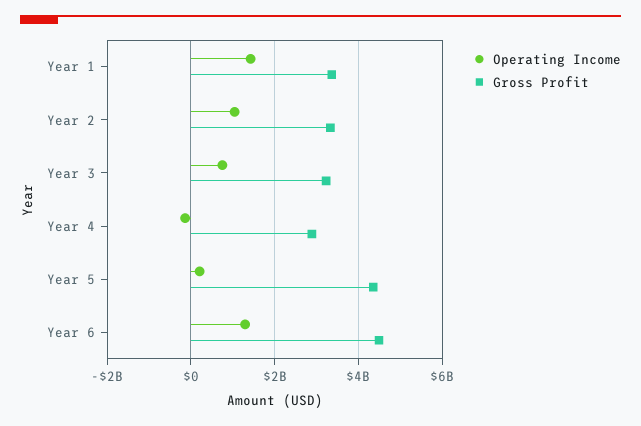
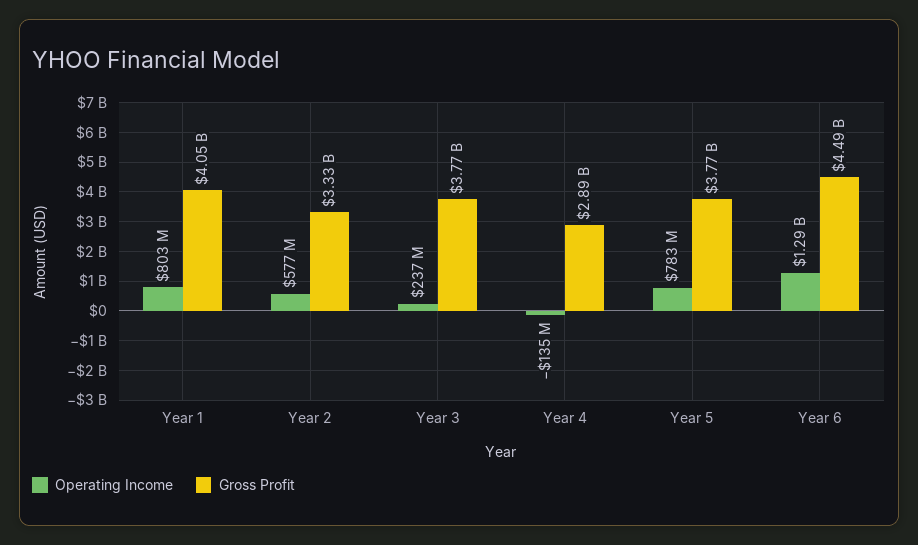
  {
    "Operating Income": {
-     "Year 1": 1400000000,
+     "Year 1": 803000000,
-     "Year 2": 1000000000,
+     "Year 2": 577000000,
-     "Year 3": 800000000,
+     "Year 3": 237000000,
      "Year 4": -135000000,
-     "Year 5": 200000000,
+     "Year 5": 783000000,
      "Year 6": 1290000000
    },
    "Gross Profit": {
-     "Year 1": 3400000000,
+     "Year 1": 4050000000,
      "Year 2": 3330000000,
-     "Year 3": 3200000000,
+     "Year 3": 3770000000,
      "Year 4": 2890000000,
-     "Year 5": 4400000000,
+     "Year 5": 3770000000,
      "Year 6": 4490000000
    }
  }

